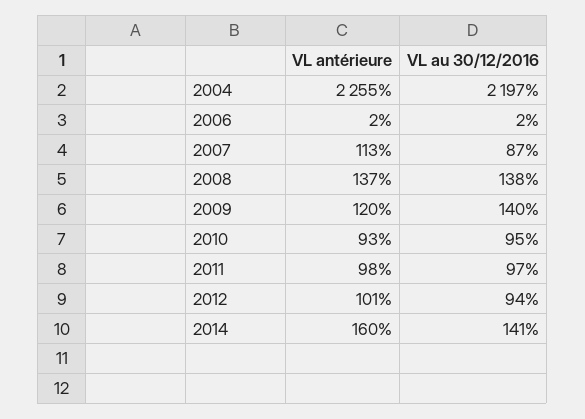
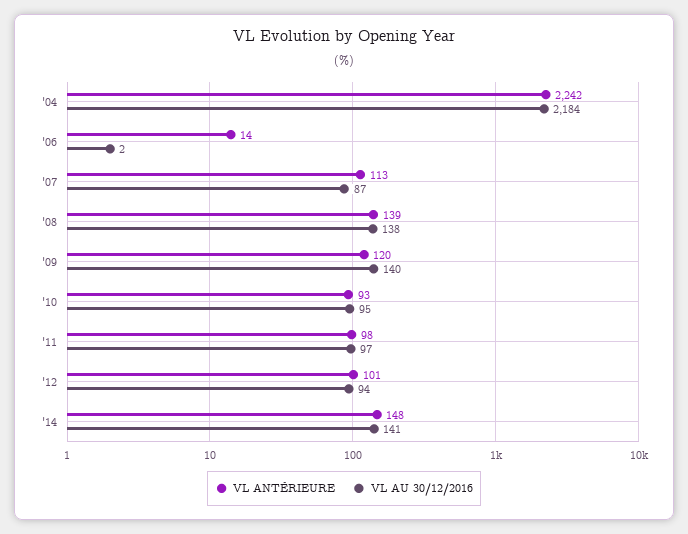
  {
    "VL antérieure": {
-     "2004": 2255,
+     "2004": 2242,
-     "2006": 2,
+     "2006": 14,
      "2007": 113,
-     "2008": 137,
+     "2008": 139,
      "2009": 120,
      "2010": 93,
      "2011": 98,
      "2012": 101,
-     "2014": 160
+     "2014": 148
    },
    "VL au 30/12/2016": {
-     "2004": 2197,
+     "2004": 2184,
      "2006": 2,
      "2007": 87,
      "2008": 138,
      "2009": 140,
      "2010": 95,
      "2011": 97,
      "2012": 94,
      "2014": 141
    }
  }

